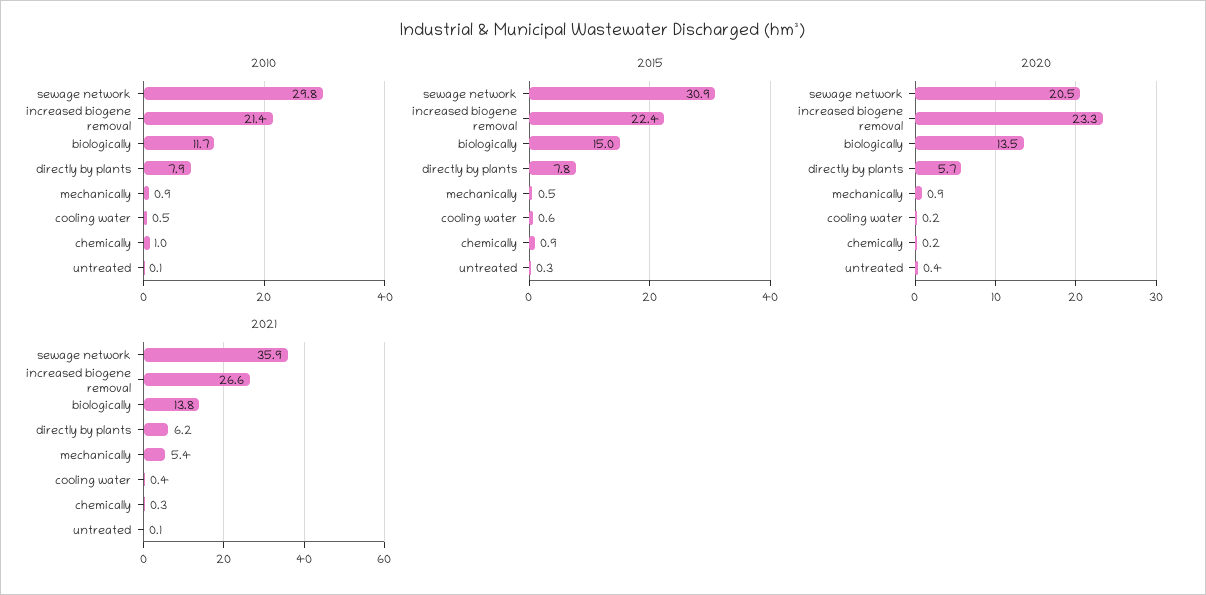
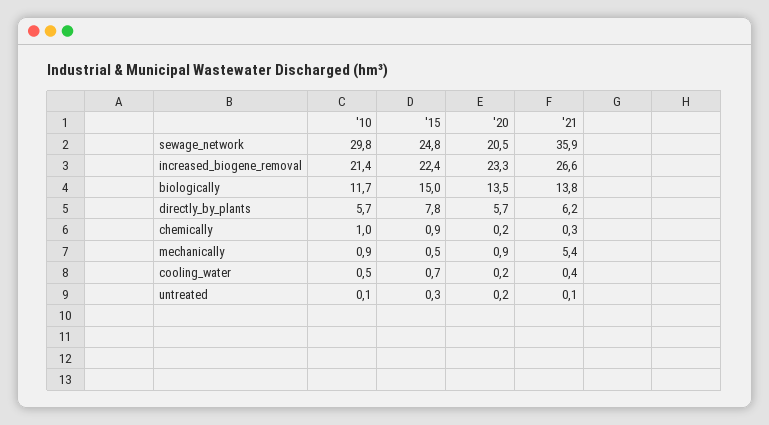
  {
    "2010": {
      "sewage network": 29.8,
      "increased biogene removal": 21.4,
      "biologically": 11.7,
-     "directly by plants": 7.9,
+     "directly by plants": 5.7,
      "mechanically": 0.9,
      "cooling water": 0.5,
      "chemically": 1,
      "untreated": 0.1
    },
    "2015": {
-     "sewage network": 30.9,
+     "sewage network": 24.8,
      "increased biogene removal": 22.4,
      "biologically": 15,
      "directly by plants": 7.8,
      "mechanically": 0.5,
-     "cooling water": 0.6,
+     "cooling water": 0.7,
      "chemically": 0.9,
      "untreated": 0.3
    },
    "2020": {
      "sewage network": 20.5,
      "increased biogene removal": 23.3,
      "biologically": 13.5,
      "directly by plants": 5.7,
      "mechanically": 0.9,
      "cooling water": 0.2,
      "chemically": 0.2,
-     "untreated": 0.4
+     "untreated": 0.2
    },
    "2021": {
      "sewage network": 35.9,
      "increased biogene removal": 26.6,
      "biologically": 13.8,
      "directly by plants": 6.2,
      "mechanically": 5.4,
      "cooling water": 0.4,
      "chemically": 0.3,
      "untreated": 0.1
    }
  }

